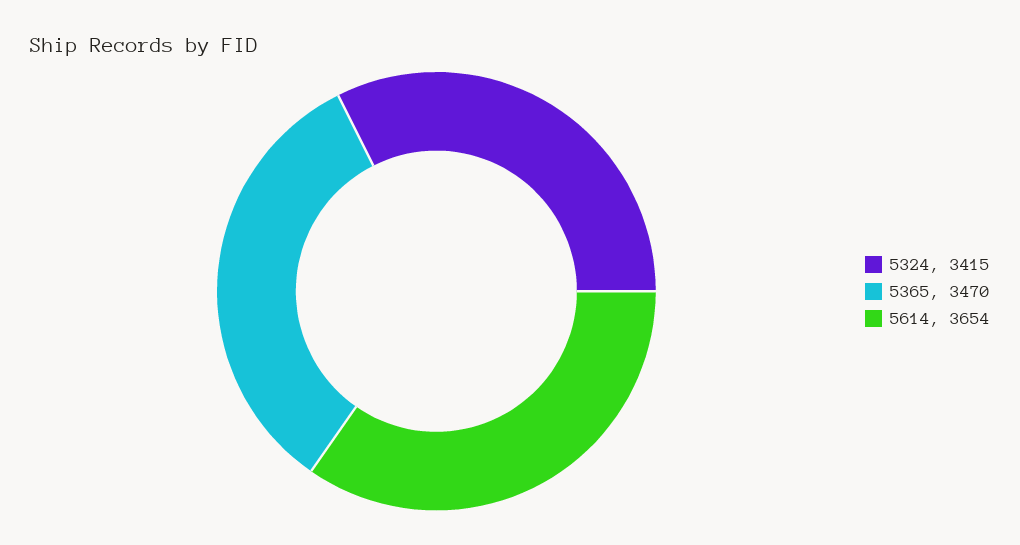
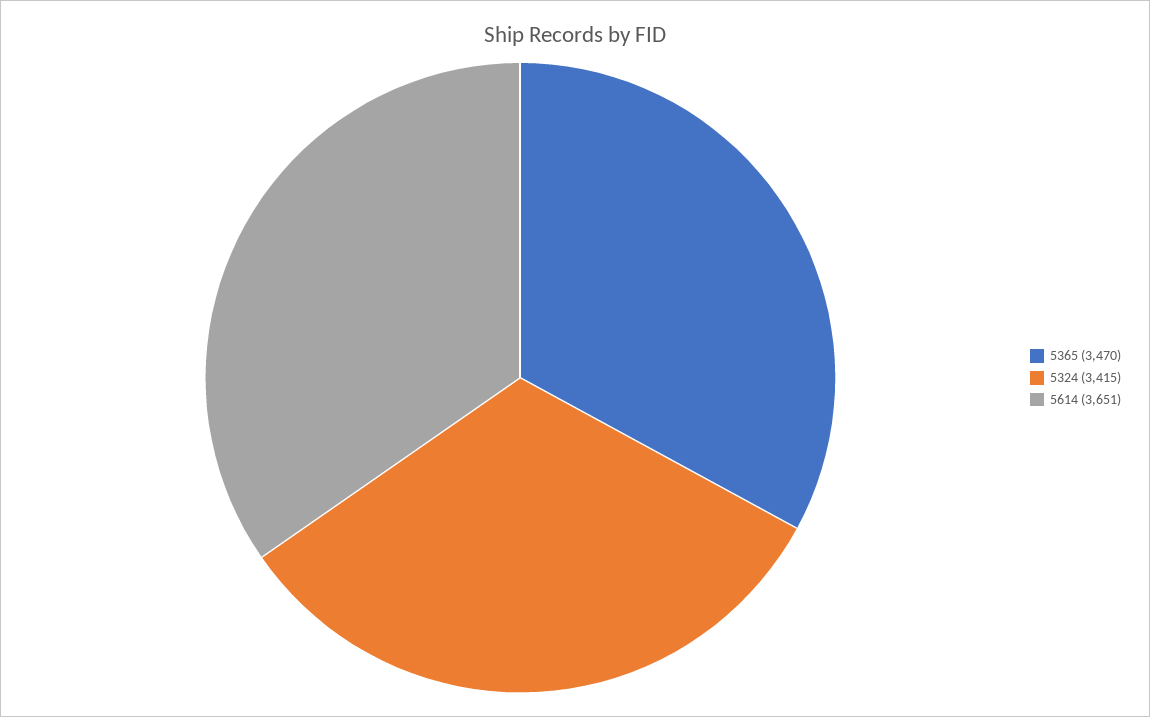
  {
    "5324": 3415,
    "5365": 3470,
-   "5614": 3654
+   "5614": 3651
  }

